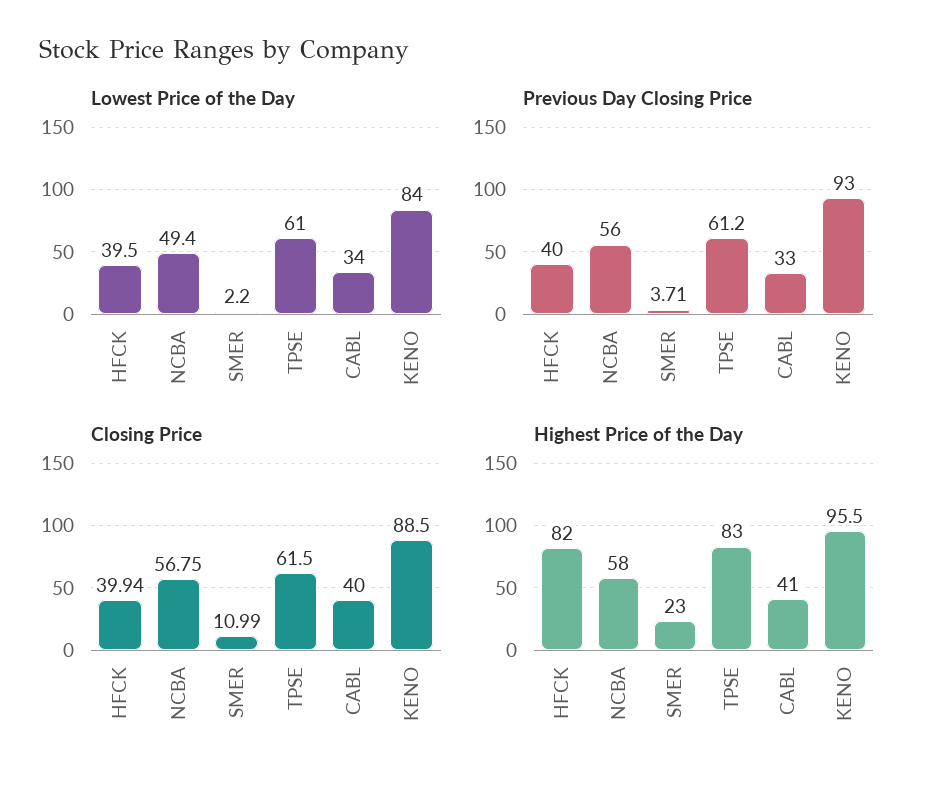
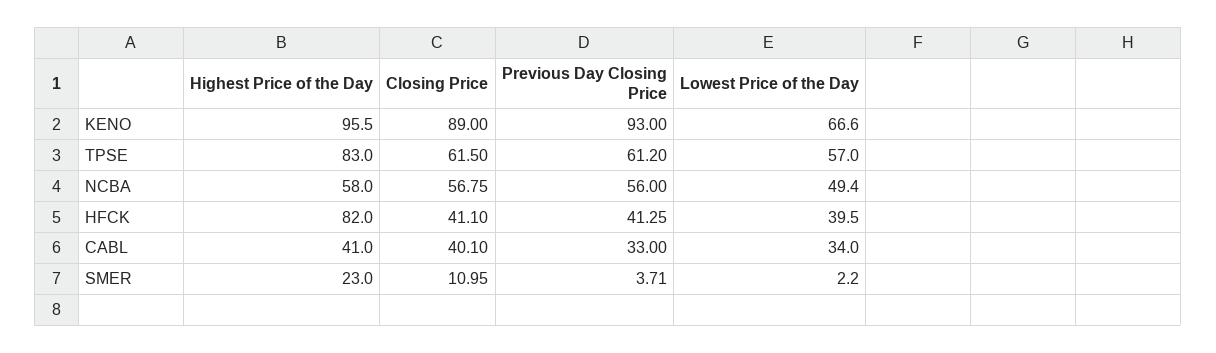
  {
    "Lowest Price of the Day": {
      "HFCK": 39.5,
      "NCBA": 49.4,
      "SMER": 2.2,
-     "TPSE": 61,
+     "TPSE": 57,
      "CABL": 34,
-     "KENO": 84
+     "KENO": 66.6
    },
    "Previous Day Closing Price": {
-     "HFCK": 40,
+     "HFCK": 41.25,
      "NCBA": 56,
      "SMER": 3.71,
      "TPSE": 61.2,
      "CABL": 33,
      "KENO": 93
    },
    "Closing Price": {
-     "HFCK": 39.94,
+     "HFCK": 41.1,
      "NCBA": 56.75,
-     "SMER": 10.99,
+     "SMER": 10.95,
      "TPSE": 61.5,
-     "CABL": 40,
+     "CABL": 40.1,
-     "KENO": 88.5
+     "KENO": 89
    },
    "Highest Price of the Day": {
      "HFCK": 82,
      "NCBA": 58,
      "SMER": 23,
      "TPSE": 83,
      "CABL": 41,
      "KENO": 95.5
    }
  }

